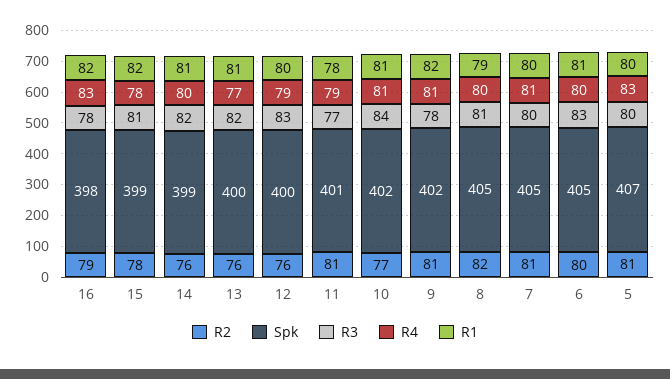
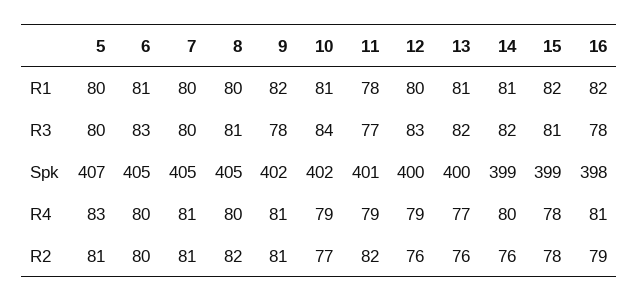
  {
    "R2": {
      "16": 79,
      "15": 78,
      "14": 76,
      "13": 76,
      "12": 76,
-     "11": 81,
+     "11": 82,
      "10": 77,
      "9": 81,
      "8": 82,
      "7": 81,
      "6": 80,
      "5": 81
    },
    "Spk": {
      "16": 398,
      "15": 399,
      "14": 399,
      "13": 400,
      "12": 400,
      "11": 401,
      "10": 402,
      "9": 402,
      "8": 405,
      "7": 405,
      "6": 405,
      "5": 407
    },
    "R3": {
      "16": 78,
      "15": 81,
      "14": 82,
      "13": 82,
      "12": 83,
      "11": 77,
      "10": 84,
      "9": 78,
      "8": 81,
      "7": 80,
      "6": 83,
      "5": 80
    },
    "R4": {
-     "16": 83,
+     "16": 81,
      "15": 78,
      "14": 80,
      "13": 77,
      "12": 79,
      "11": 79,
-     "10": 81,
+     "10": 79,
      "9": 81,
      "8": 80,
      "7": 81,
      "6": 80,
      "5": 83
    },
    "R1": {
      "16": 82,
      "15": 82,
      "14": 81,
      "13": 81,
      "12": 80,
      "11": 78,
      "10": 81,
      "9": 82,
-     "8": 79,
+     "8": 80,
      "7": 80,
      "6": 81,
      "5": 80
    }
  }

